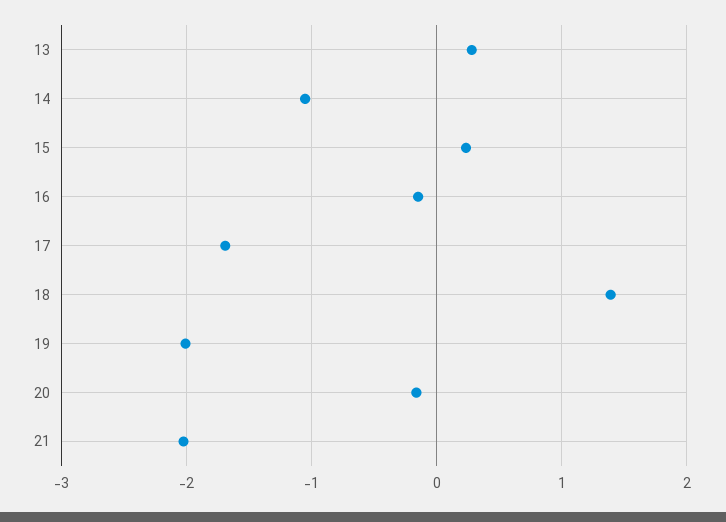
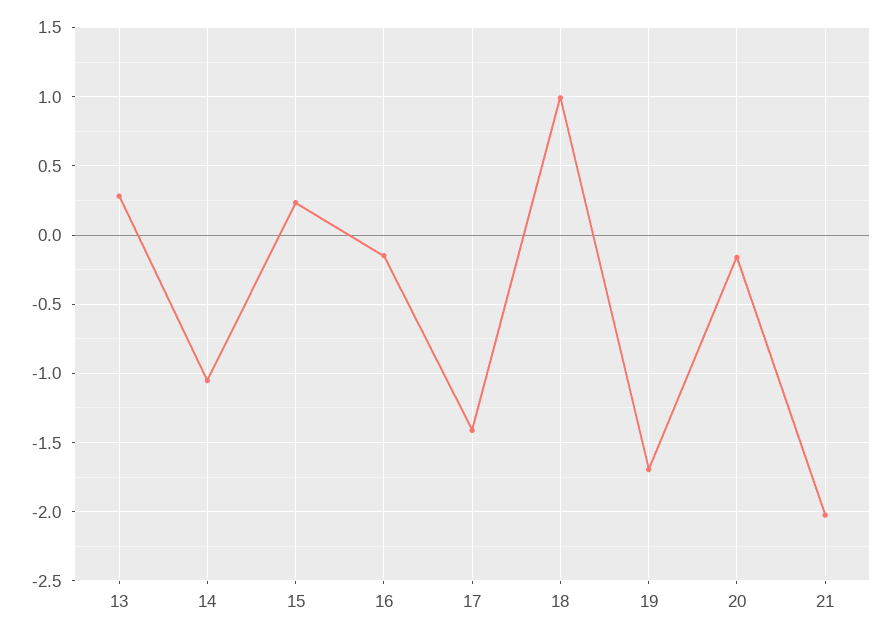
  {
    "13": 0.3,
    "14": -1.05,
    "15": 0.25,
    "16": -0.15,
-   "17": -1.7,
+   "17": -1.4,
-   "18": 1.4,
+   "18": 1,
-   "19": -2,
+   "19": -1.7,
    "20": -0.15,
    "21": -2.05
  }

